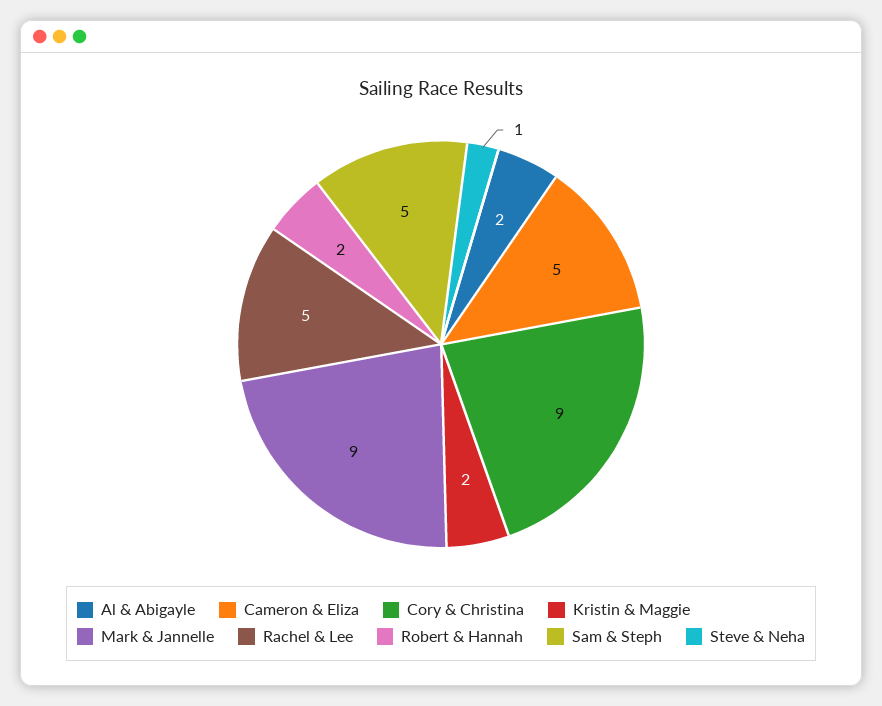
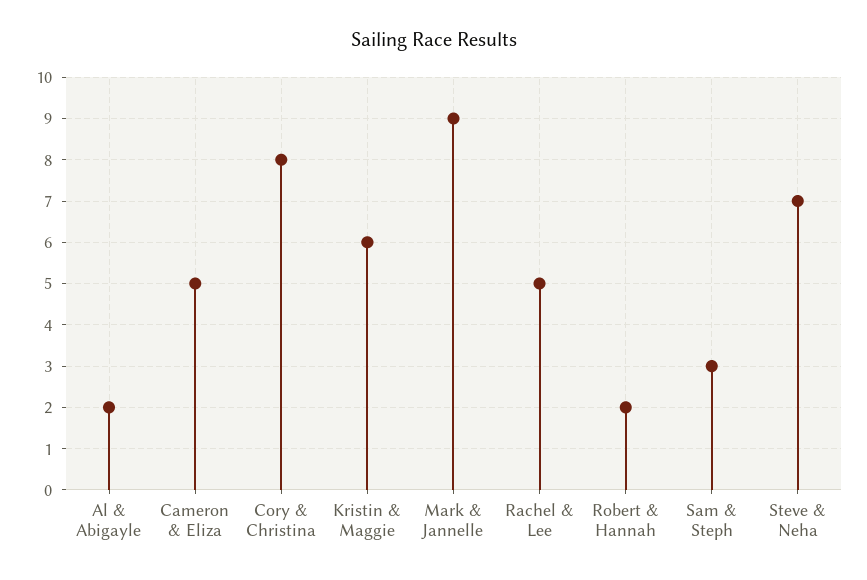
  {
    "Al & Abigayle": 2,
    "Cameron & Eliza": 5,
-   "Cory & Christina": 9,
+   "Cory & Christina": 8,
-   "Kristin & Maggie": 2,
+   "Kristin & Maggie": 6,
    "Mark & Jannelle": 9,
    "Rachel & Lee": 5,
    "Robert & Hannah": 2,
-   "Sam & Steph": 5,
+   "Sam & Steph": 3,
-   "Steve & Neha": 1
+   "Steve & Neha": 7
  }

